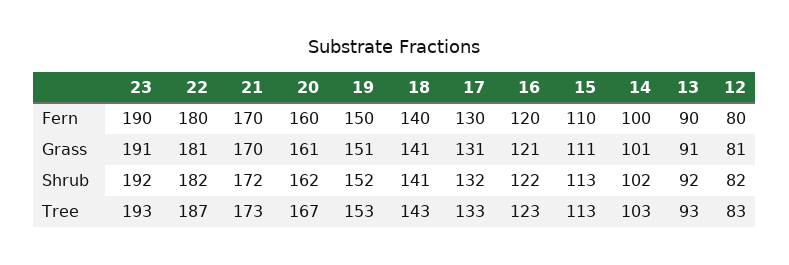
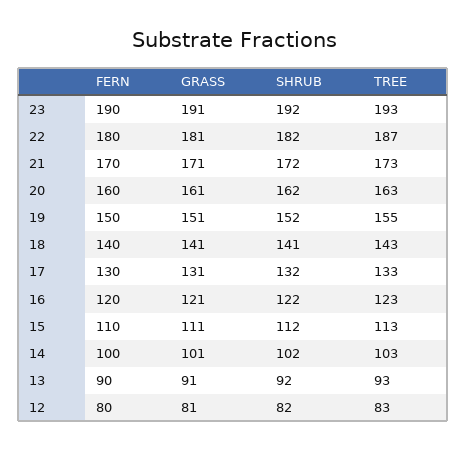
  {
    "23": {
      "Fern": 190,
      "Grass": 191,
      "Shrub": 192,
      "Tree": 193
    },
    "22": {
      "Fern": 180,
      "Grass": 181,
      "Shrub": 182,
      "Tree": 187
    },
    "21": {
      "Fern": 170,
-     "Grass": 170,
+     "Grass": 171,
      "Shrub": 172,
      "Tree": 173
    },
    "20": {
      "Fern": 160,
      "Grass": 161,
      "Shrub": 162,
-     "Tree": 167
+     "Tree": 163
    },
    "19": {
      "Fern": 150,
      "Grass": 151,
      "Shrub": 152,
-     "Tree": 153
+     "Tree": 155
    },
    "18": {
      "Fern": 140,
      "Grass": 141,
      "Shrub": 141,
      "Tree": 143
    },
    "17": {
      "Fern": 130,
      "Grass": 131,
      "Shrub": 132,
      "Tree": 133
    },
    "16": {
      "Fern": 120,
      "Grass": 121,
      "Shrub": 122,
      "Tree": 123
    },
    "15": {
      "Fern": 110,
      "Grass": 111,
-     "Shrub": 113,
+     "Shrub": 112,
      "Tree": 113
    },
    "14": {
      "Fern": 100,
      "Grass": 101,
      "Shrub": 102,
      "Tree": 103
    },
    "13": {
      "Fern": 90,
      "Grass": 91,
      "Shrub": 92,
      "Tree": 93
    },
    "12": {
      "Fern": 80,
      "Grass": 81,
      "Shrub": 82,
      "Tree": 83
    }
  }

